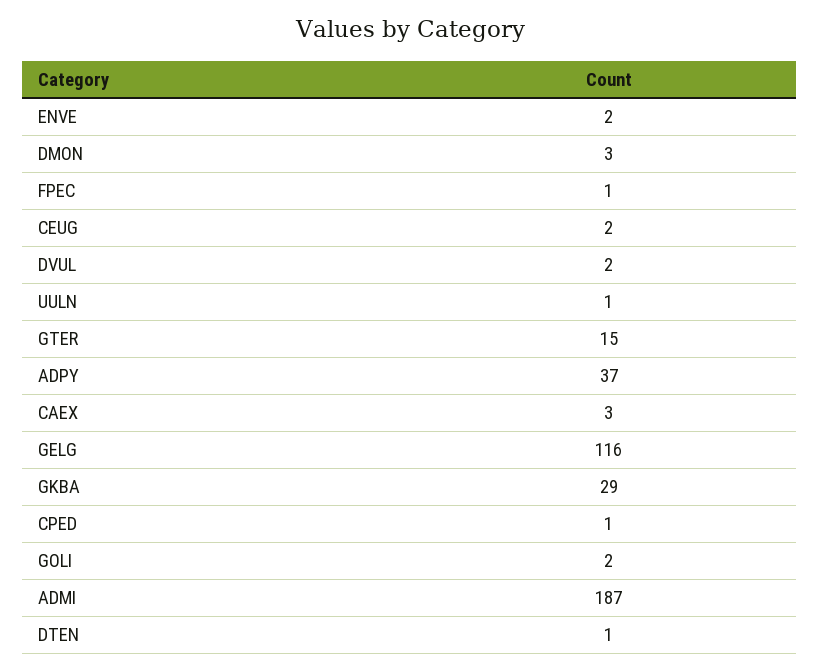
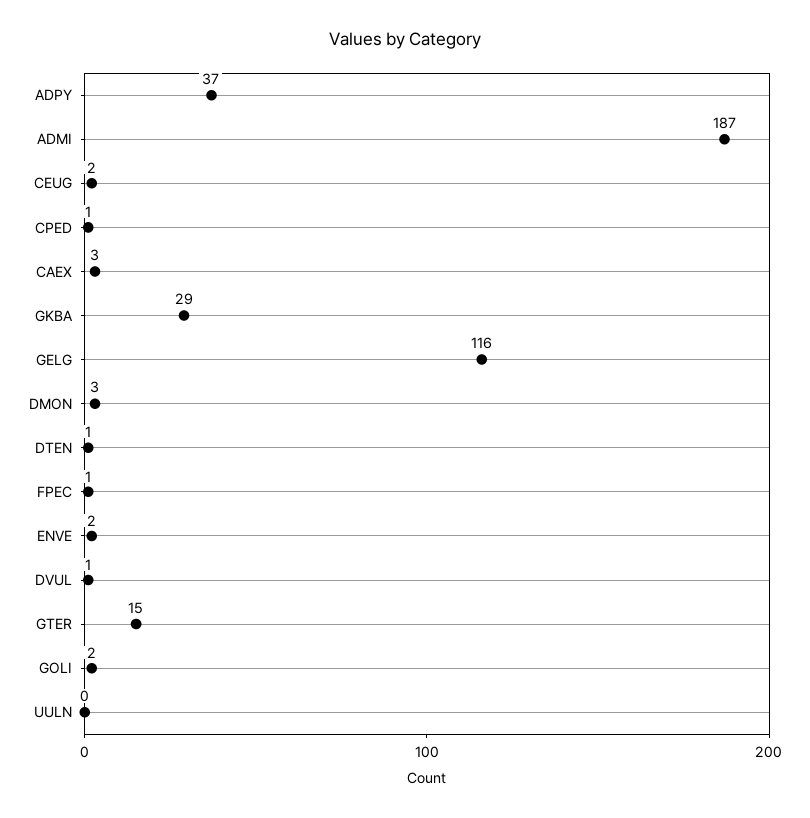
  {
    "ENVE": 2,
    "DMON": 3,
    "FPEC": 1,
    "CEUG": 2,
-   "DVUL": 2,
+   "DVUL": 1,
-   "UULN": 1,
+   "UULN": 0,
    "GTER": 15,
    "ADPY": 37,
    "CAEX": 3,
    "GELG": 116,
    "GKBA": 29,
    "CPED": 1,
    "GOLI": 2,
    "ADMI": 187,
    "DTEN": 1
  }

